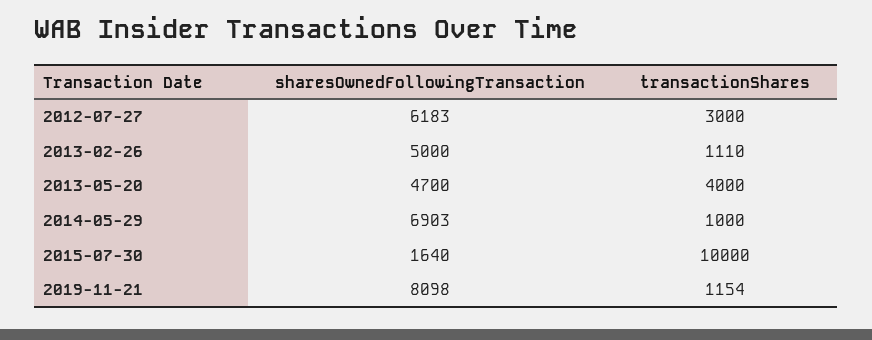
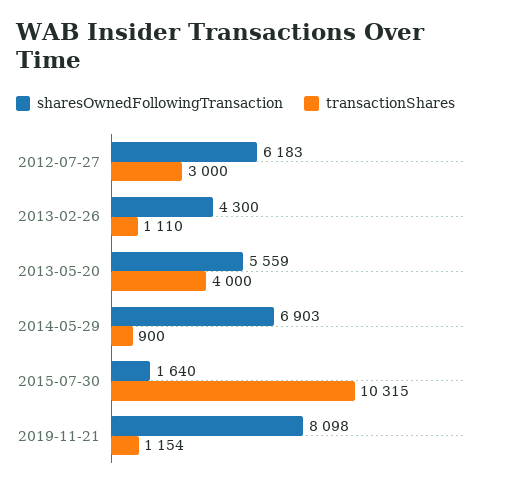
  {
    "sharesOwnedFollowingTransaction": {
      "2012-07-27": 6183,
-     "2013-02-26": 5000,
+     "2013-02-26": 4300,
-     "2013-05-20": 4700,
+     "2013-05-20": 5559,
      "2014-05-29": 6903,
      "2015-07-30": 1640,
      "2019-11-21": 8098
    },
    "transactionShares": {
      "2012-07-27": 3000,
      "2013-02-26": 1110,
      "2013-05-20": 4000,
-     "2014-05-29": 1000,
+     "2014-05-29": 900,
-     "2015-07-30": 10000,
+     "2015-07-30": 10315,
      "2019-11-21": 1154
    }
  }

